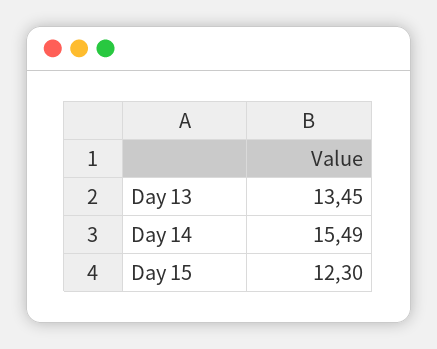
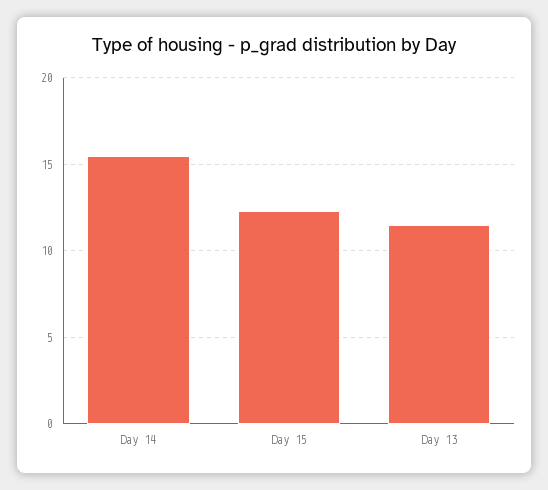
  {
-   "Day 13": 13.45,
+   "Day 13": 11.5,
    "Day 14": 15.49,
    "Day 15": 12.3
  }

